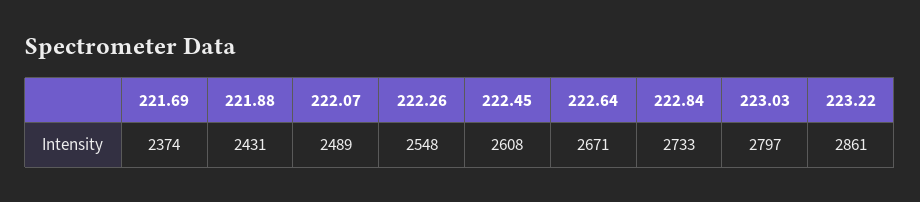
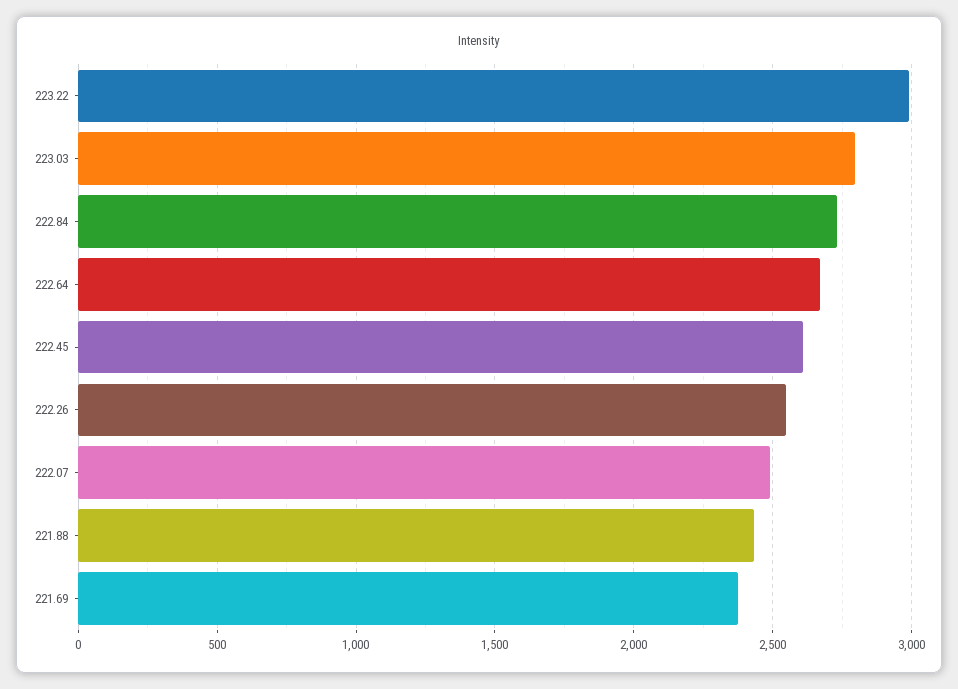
  {
    "221.69": 2374,
    "221.88": 2431,
    "222.07": 2489,
    "222.26": 2548,
    "222.45": 2608,
    "222.64": 2671,
    "222.84": 2733,
    "223.03": 2797,
-   "223.22": 2861
+   "223.22": 3000
  }

